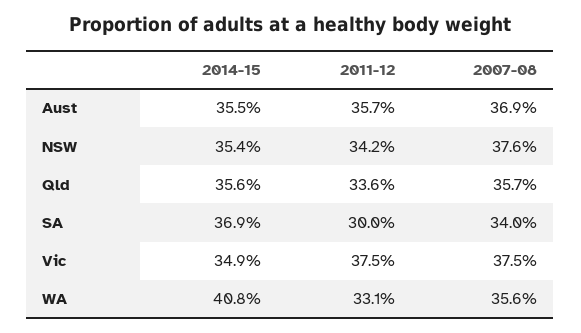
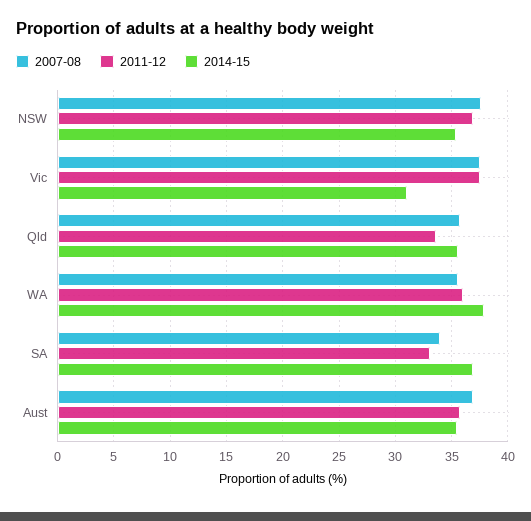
  {
    "2014-15": {
      "Aust": 35.5,
      "NSW": 35.4,
      "Qld": 35.6,
      "SA": 36.9,
-     "Vic": 34.9,
+     "Vic": 31,
-     "WA": 40.8
+     "WA": 38
    },
    "2011-12": {
      "Aust": 35.7,
-     "NSW": 34.2,
+     "NSW": 37,
      "Qld": 33.6,
-     "SA": 30,
+     "SA": 33,
      "Vic": 37.5,
-     "WA": 33.1
+     "WA": 36
    },
    "2007-08": {
      "Aust": 36.9,
      "NSW": 37.6,
      "Qld": 35.7,
      "SA": 34,
      "Vic": 37.5,
      "WA": 35.6
    }
  }

